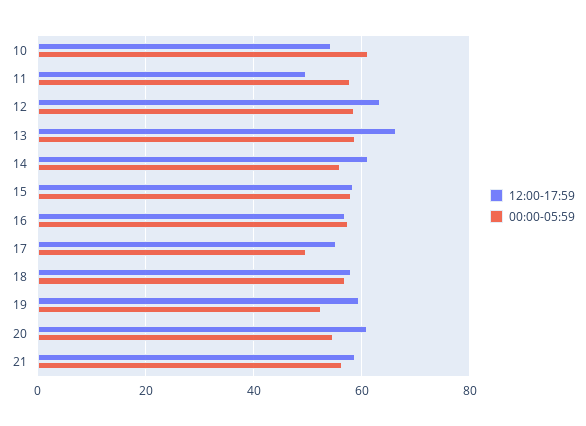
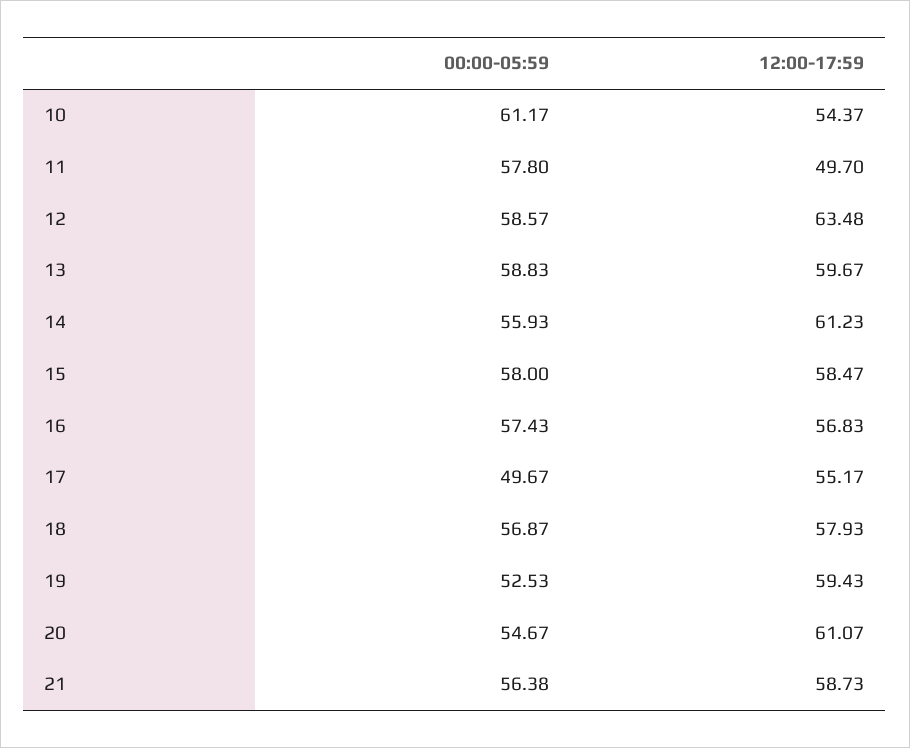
  {
    "12:00-17:59": {
      "10": 54.37,
      "11": 49.7,
      "12": 63.48,
-     "13": 66,
+     "13": 59.67,
      "14": 61.23,
      "15": 58.47,
      "16": 56.83,
      "17": 55.17,
      "18": 57.93,
      "19": 59.43,
      "20": 61.07,
      "21": 58.73
    },
    "00:00-05:59": {
      "10": 61.17,
      "11": 57.8,
      "12": 58.57,
      "13": 58.83,
      "14": 55.93,
      "15": 58,
      "16": 57.43,
      "17": 49.67,
      "18": 56.87,
      "19": 52.53,
      "20": 54.67,
      "21": 56.38
    }
  }

